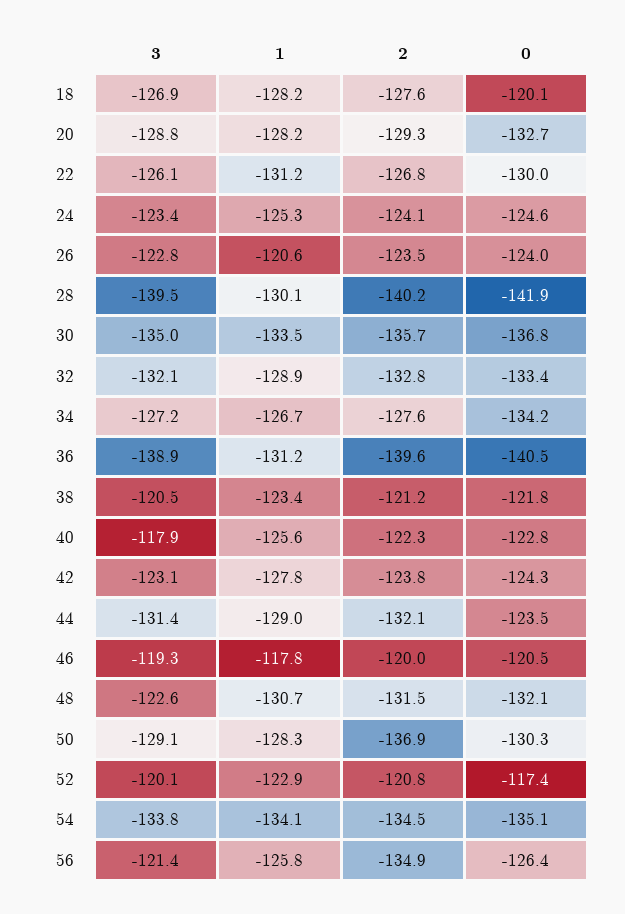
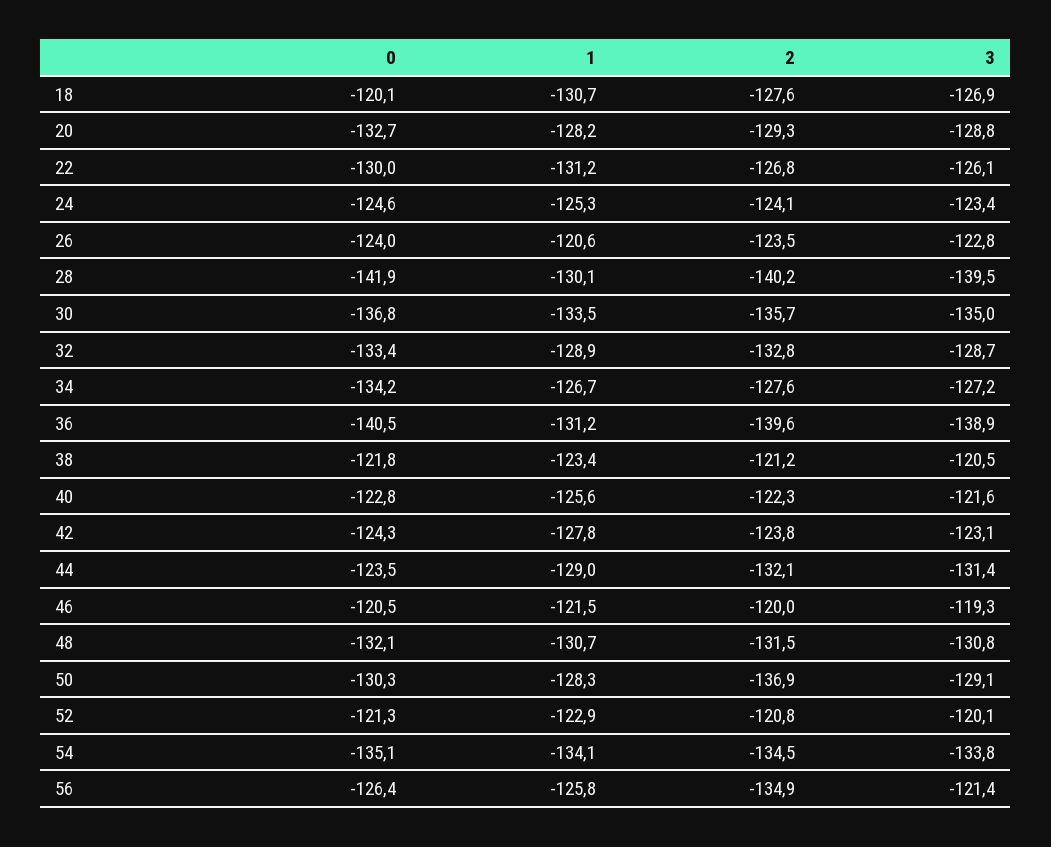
  {
    "3": {
      "18": -126.9,
      "20": -128.8,
      "22": -126.1,
      "24": -123.4,
      "26": -122.8,
      "28": -139.5,
      "30": -135,
-     "32": -132.1,
+     "32": -128.7,
      "34": -127.2,
      "36": -138.9,
      "38": -120.5,
-     "40": -117.9,
+     "40": -121.6,
      "42": -123.1,
      "44": -131.4,
      "46": -119.3,
-     "48": -122.6,
+     "48": -130.8,
      "50": -129.1,
      "52": -120.1,
      "54": -133.8,
      "56": -121.4
    },
    "1": {
-     "18": -128.2,
+     "18": -130.7,
      "20": -128.2,
      "22": -131.2,
      "24": -125.3,
      "26": -120.6,
      "28": -130.1,
      "30": -133.5,
      "32": -128.9,
      "34": -126.7,
      "36": -131.2,
      "38": -123.4,
      "40": -125.6,
      "42": -127.8,
      "44": -129,
-     "46": -117.8,
+     "46": -121.5,
      "48": -130.7,
      "50": -128.3,
      "52": -122.9,
      "54": -134.1,
      "56": -125.8
    },
    "2": {
      "18": -127.6,
      "20": -129.3,
      "22": -126.8,
      "24": -124.1,
      "26": -123.5,
      "28": -140.2,
      "30": -135.7,
      "32": -132.8,
      "34": -127.6,
      "36": -139.6,
      "38": -121.2,
      "40": -122.3,
      "42": -123.8,
      "44": -132.1,
      "46": -120,
      "48": -131.5,
      "50": -136.9,
      "52": -120.8,
      "54": -134.5,
      "56": -134.9
    },
    "0": {
      "18": -120.1,
      "20": -132.7,
      "22": -130,
      "24": -124.6,
      "26": -124,
      "28": -141.9,
      "30": -136.8,
      "32": -133.4,
      "34": -134.2,
      "36": -140.5,
      "38": -121.8,
      "40": -122.8,
      "42": -124.3,
      "44": -123.5,
      "46": -120.5,
      "48": -132.1,
      "50": -130.3,
-     "52": -117.4,
+     "52": -121.3,
      "54": -135.1,
      "56": -126.4
    }
  }

